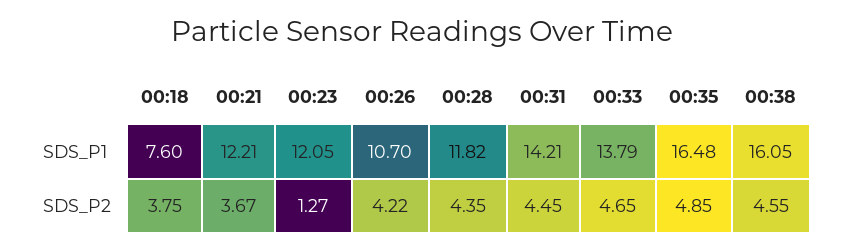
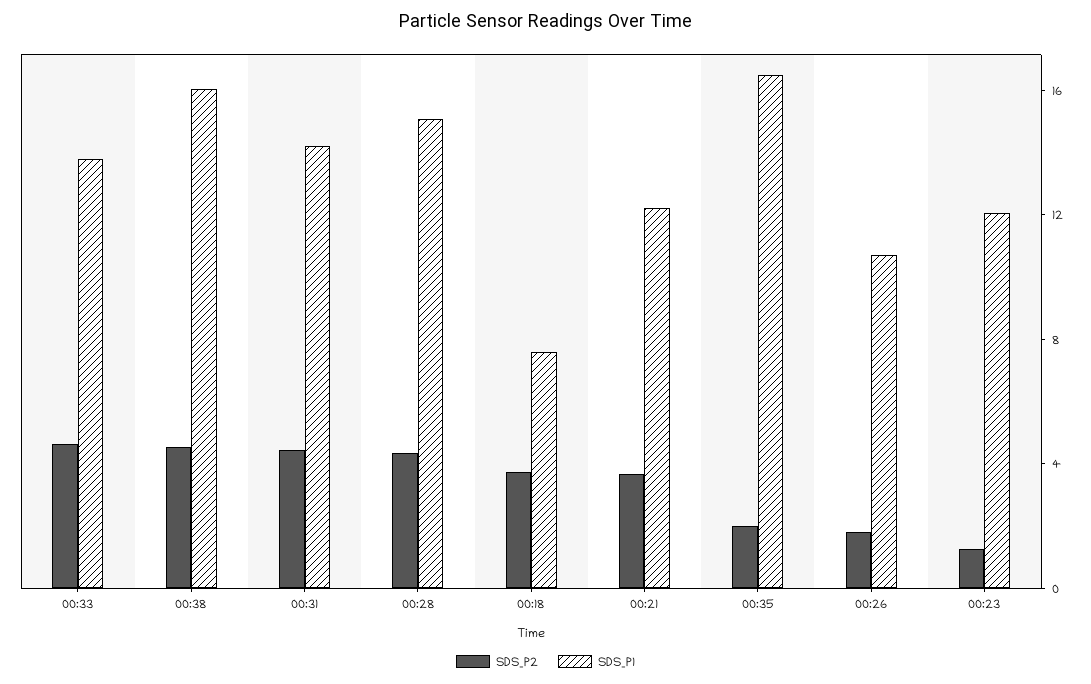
  {
    "SDS_P1": {
      "00:18": 7.6,
      "00:21": 12.21,
      "00:23": 12.05,
      "00:26": 10.7,
-     "00:28": 11.82,
+     "00:28": 15,
      "00:31": 14.21,
      "00:33": 13.79,
      "00:35": 16.48,
      "00:38": 16.05
    },
    "SDS_P2": {
      "00:18": 3.75,
      "00:21": 3.67,
      "00:23": 1.27,
-     "00:26": 4.22,
+     "00:26": 2,
      "00:28": 4.35,
      "00:31": 4.45,
      "00:33": 4.65,
-     "00:35": 4.85,
+     "00:35": 2,
      "00:38": 4.55
    }
  }

